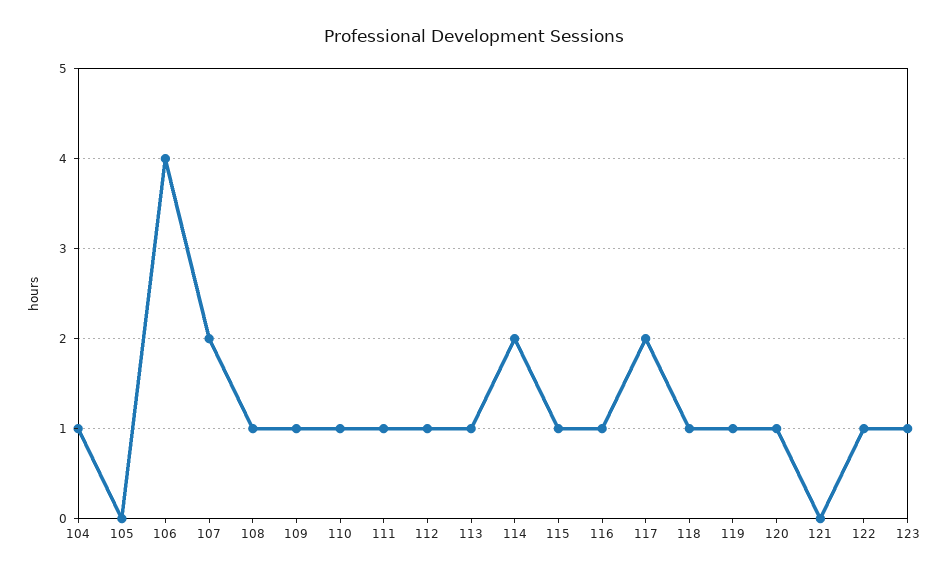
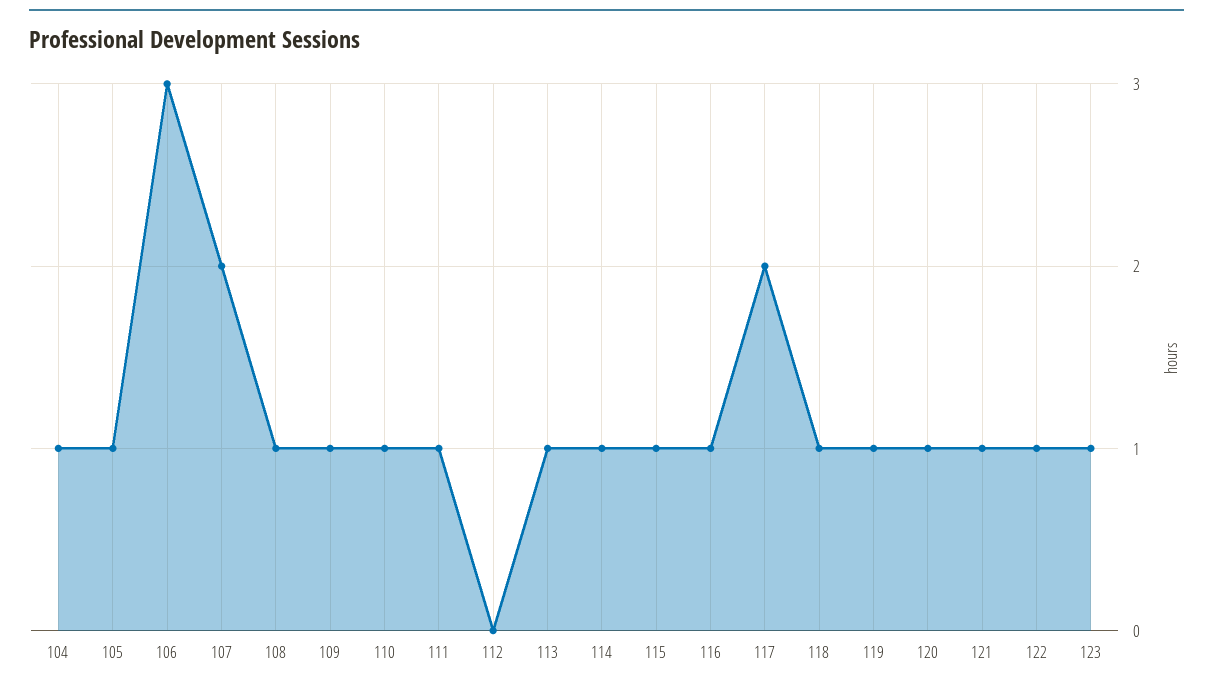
  {
    "104": 1,
-   "105": 0,
+   "105": 1,
-   "106": 4,
+   "106": 3,
    "107": 2,
    "108": 1,
    "109": 1,
    "110": 1,
    "111": 1,
-   "112": 1,
+   "112": 0,
    "113": 1,
-   "114": 2,
+   "114": 1,
    "115": 1,
    "116": 1,
    "117": 2,
    "118": 1,
    "119": 1,
    "120": 1,
-   "121": 0,
+   "121": 1,
    "122": 1,
    "123": 1
  }

